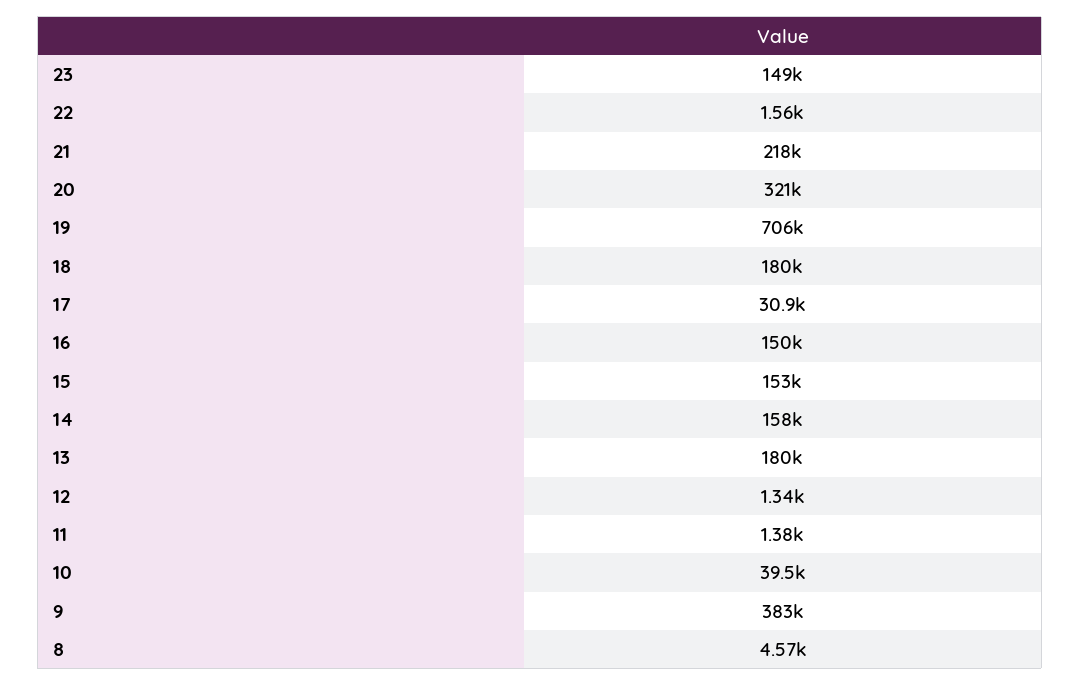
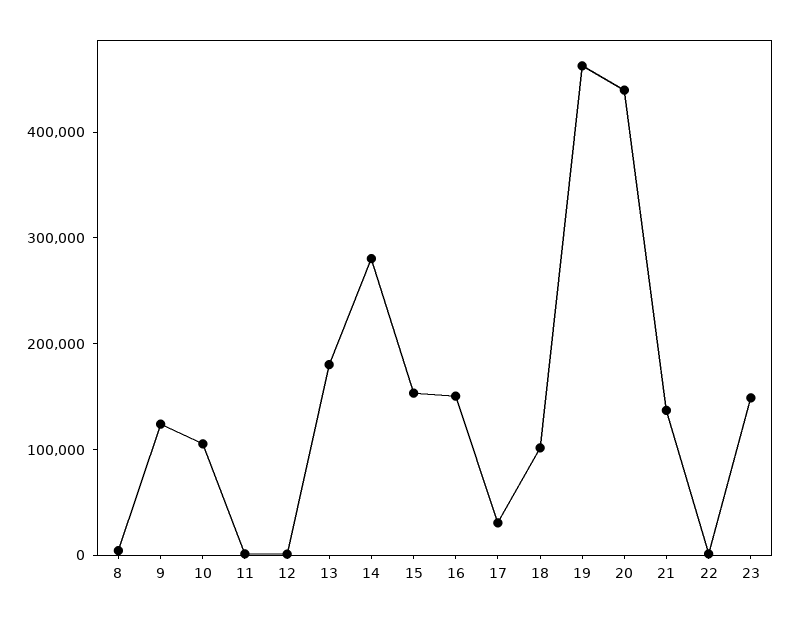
  {
    "23": 149000,
    "22": 1560,
-   "21": 218000,
+   "21": 140000,
-   "20": 321000,
+   "20": 440000,
-   "19": 706000,
+   "19": 460000,
-   "18": 180000,
+   "18": 100000,
    "17": 30900,
    "16": 150000,
    "15": 153000,
-   "14": 158000,
+   "14": 280000,
    "13": 180000,
    "12": 1340,
    "11": 1380,
-   "10": 39500,
+   "10": 100000,
-   "9": 383000,
+   "9": 120000,
    "8": 4570
  }

